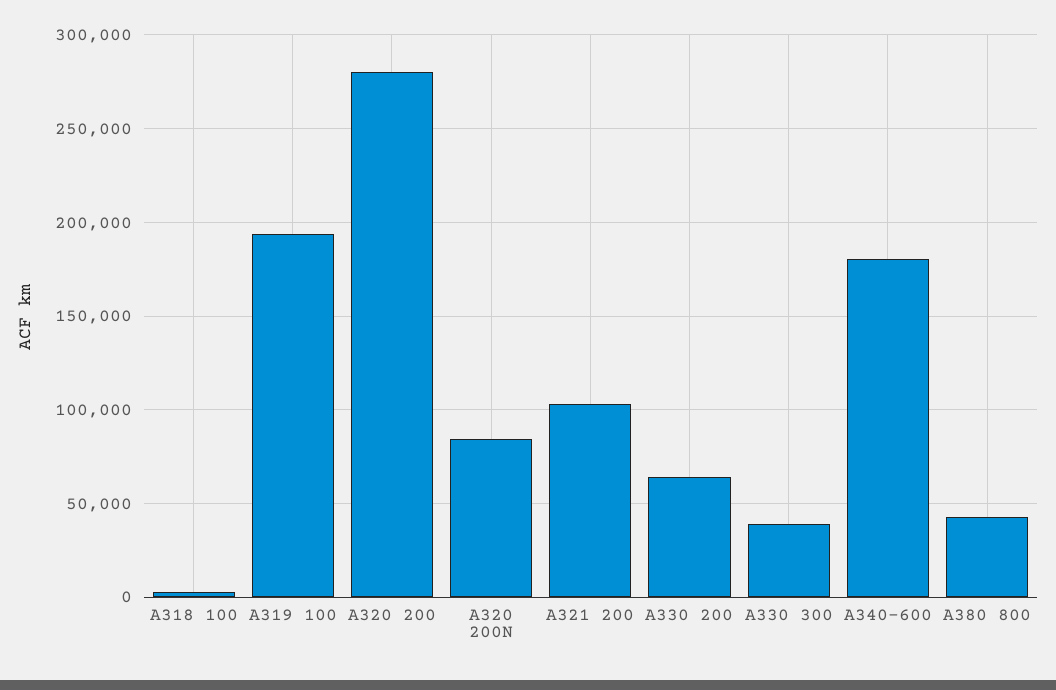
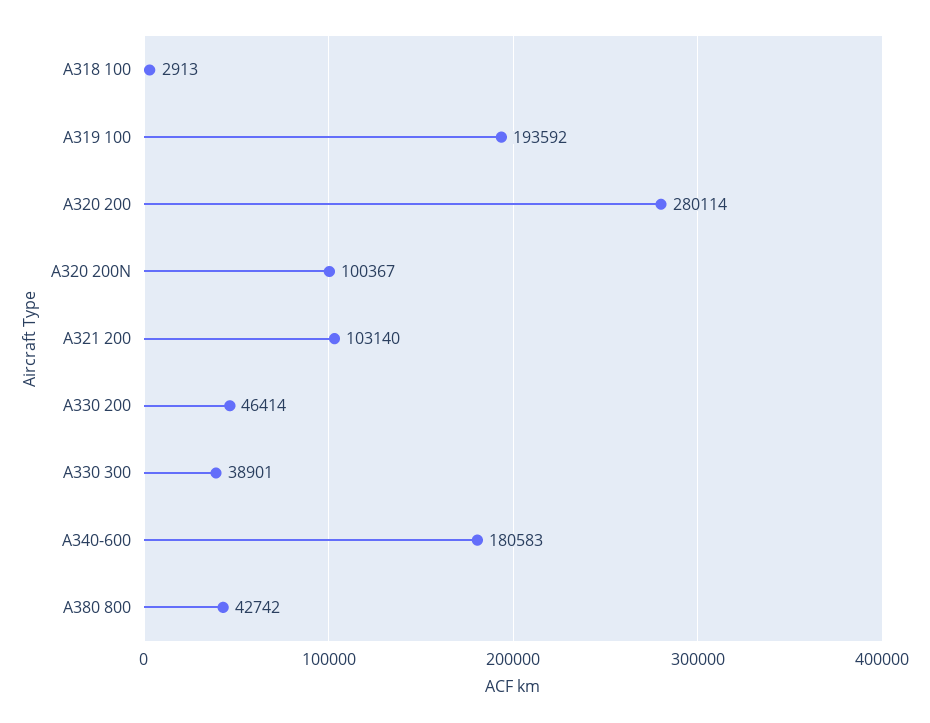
  {
    "A318 100": 2913,
    "A319 100": 193592,
    "A320 200": 280114,
-   "A320 200N": 85000,
+   "A320 200N": 100367,
    "A321 200": 103140,
-   "A330 200": 65000,
+   "A330 200": 46414,
    "A330 300": 38901,
    "A340-600": 180583,
    "A380 800": 42742
  }

